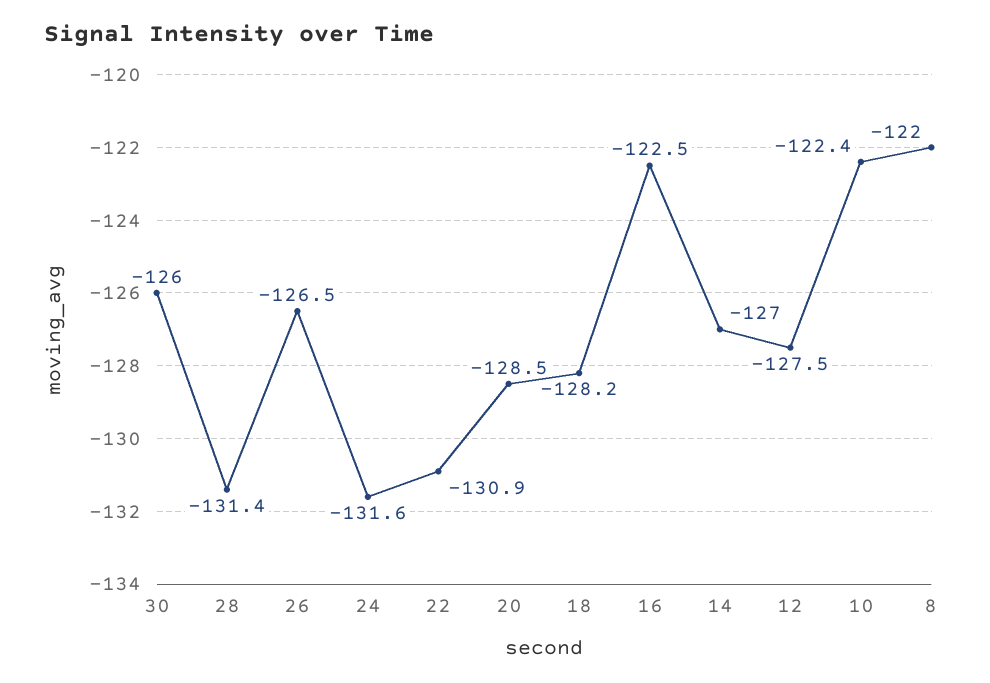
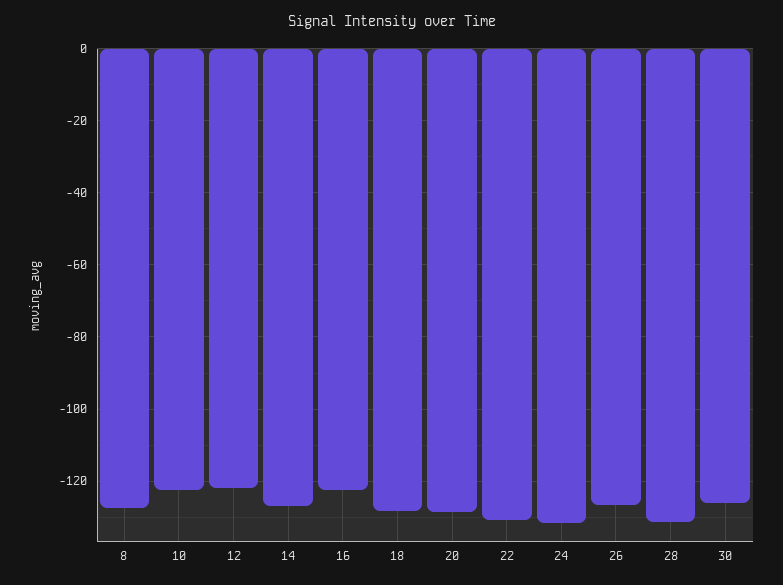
  {
    "30": -126,
    "28": -131.4,
    "26": -126.5,
    "24": -131.6,
    "22": -130.9,
    "20": -128.5,
    "18": -128.2,
    "16": -122.5,
    "14": -127,
-   "12": -127.5,
+   "12": -122,
    "10": -122.4,
-   "8": -122
+   "8": -128
  }

